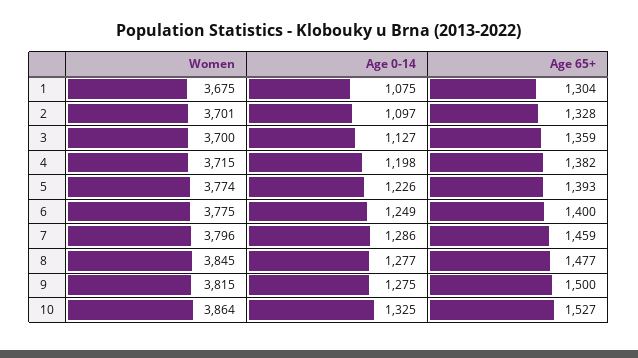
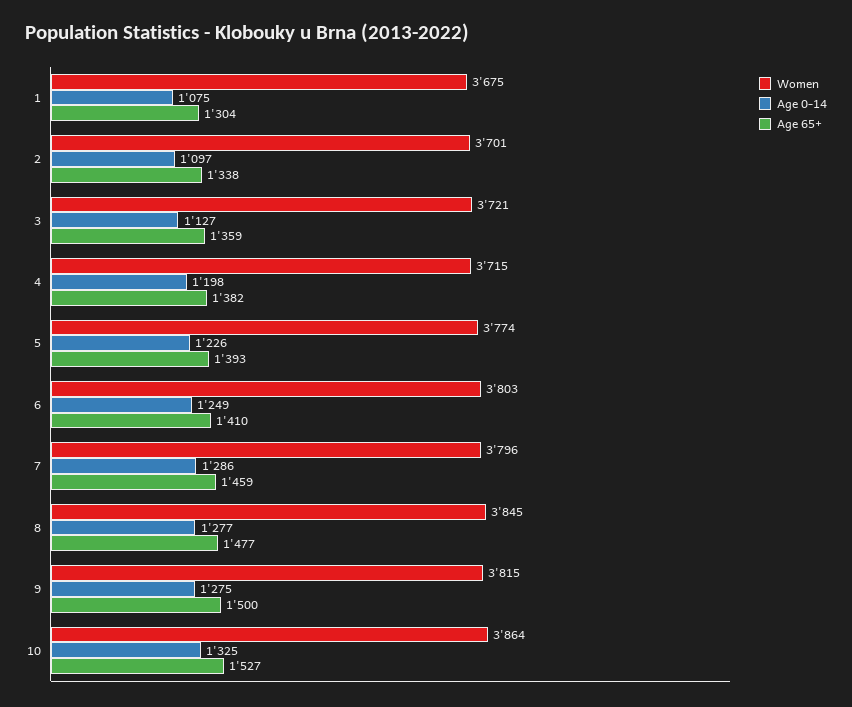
  {
    "Women": {
      "1": 3675,
      "2": 3701,
-     "3": 3700,
+     "3": 3721,
      "4": 3715,
      "5": 3774,
-     "6": 3775,
+     "6": 3803,
      "7": 3796,
      "8": 3845,
      "9": 3815,
      "10": 3864
    },
    "Age 0-14": {
      "1": 1075,
      "2": 1097,
      "3": 1127,
      "4": 1198,
      "5": 1226,
      "6": 1249,
      "7": 1286,
      "8": 1277,
      "9": 1275,
      "10": 1325
    },
    "Age 65+": {
      "1": 1304,
-     "2": 1328,
+     "2": 1338,
      "3": 1359,
      "4": 1382,
      "5": 1393,
-     "6": 1400,
+     "6": 1410,
      "7": 1459,
      "8": 1477,
      "9": 1500,
      "10": 1527
    }
  }

